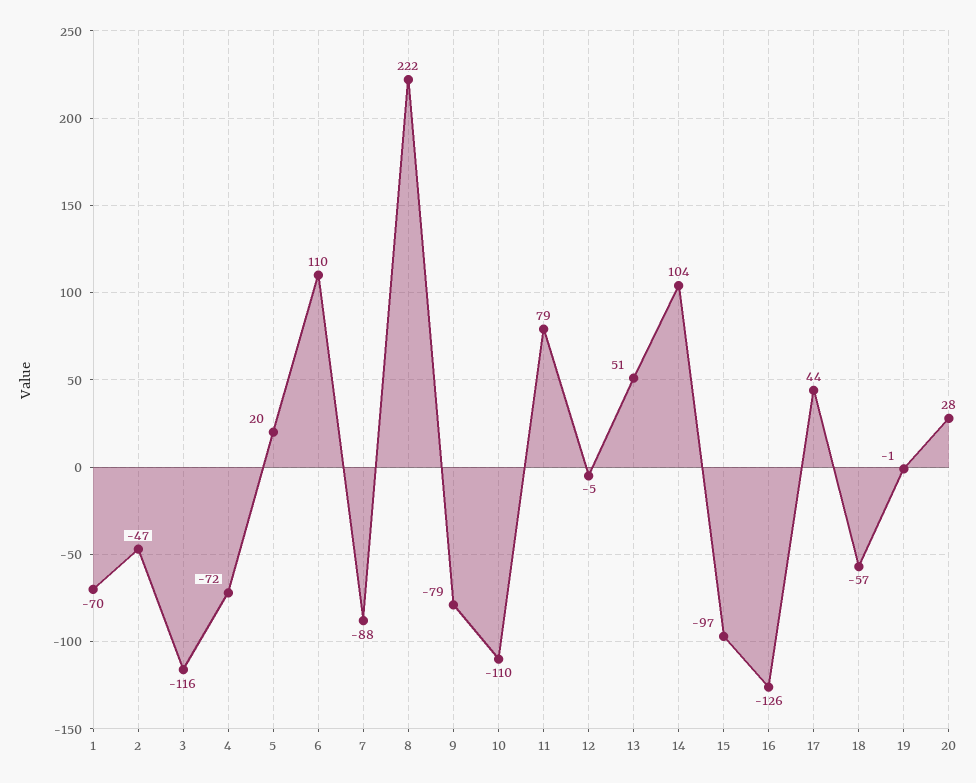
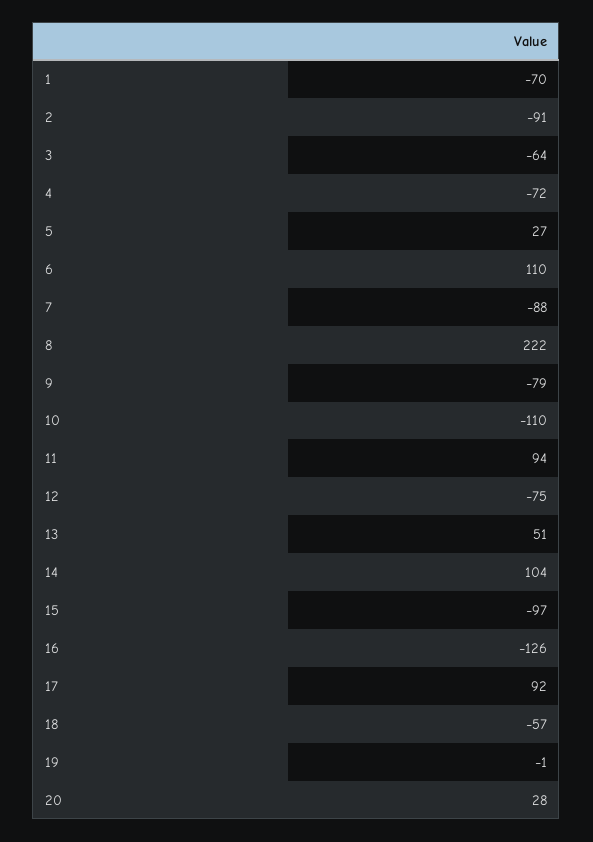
  {
    "1": -70,
-   "2": -47,
+   "2": -91,
-   "3": -116,
+   "3": -64,
    "4": -72,
-   "5": 20,
+   "5": 27,
    "6": 110,
    "7": -88,
    "8": 222,
    "9": -79,
    "10": -110,
-   "11": 79,
+   "11": 94,
-   "12": -5,
+   "12": -75,
    "13": 51,
    "14": 104,
    "15": -97,
    "16": -126,
-   "17": 44,
+   "17": 92,
    "18": -57,
    "19": -1,
    "20": 28
  }

